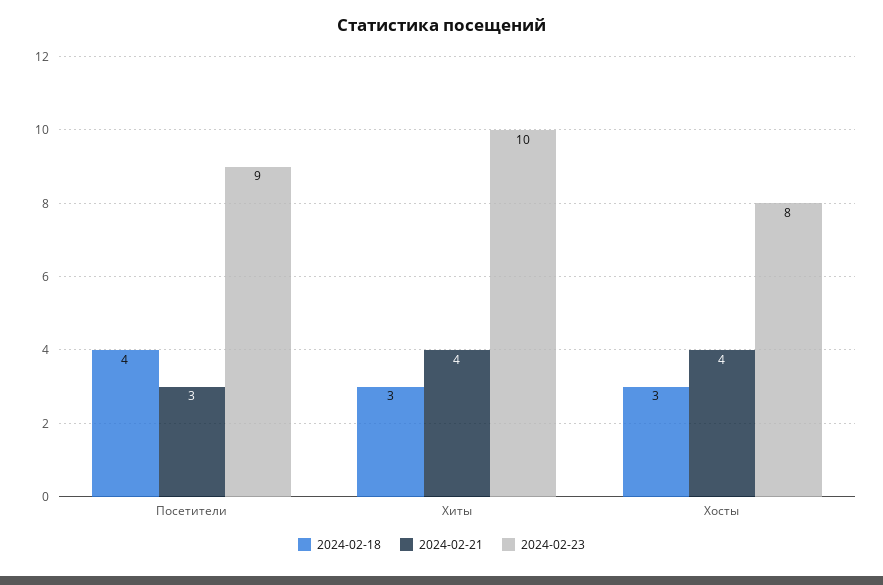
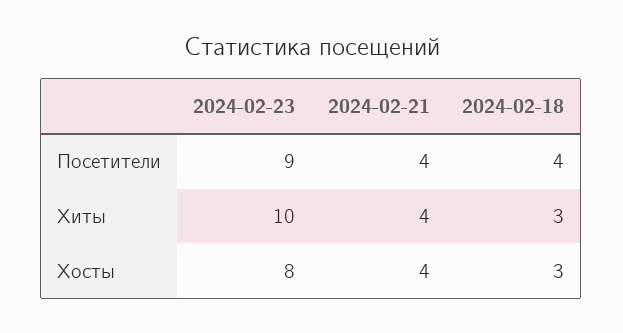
  {
    "2024-02-18": {
      "Посетители": 4,
      "Хиты": 3,
      "Хосты": 3
    },
    "2024-02-21": {
-     "Посетители": 3,
+     "Посетители": 4,
      "Хиты": 4,
      "Хосты": 4
    },
    "2024-02-23": {
      "Посетители": 9,
      "Хиты": 10,
      "Хосты": 8
    }
  }

